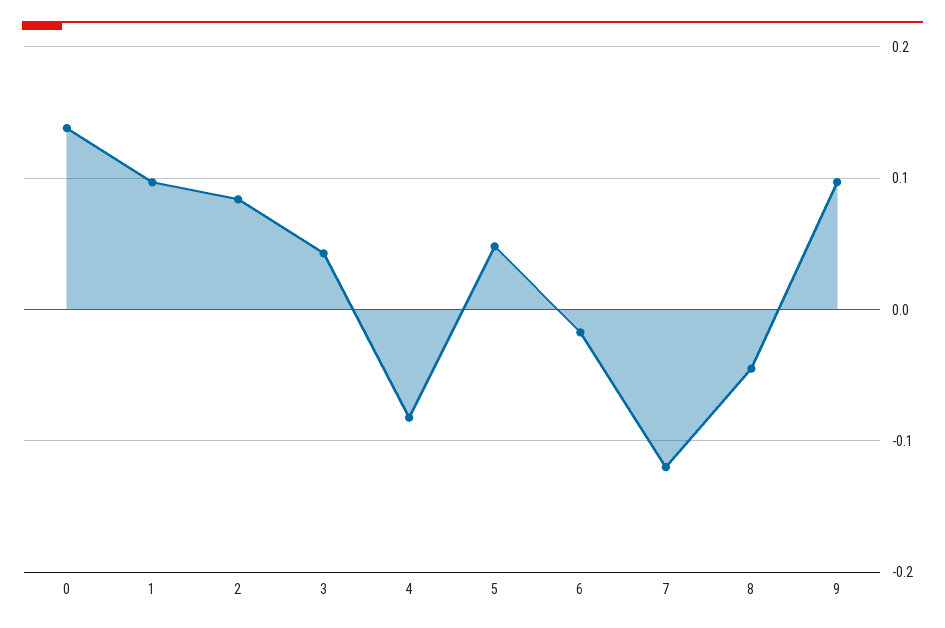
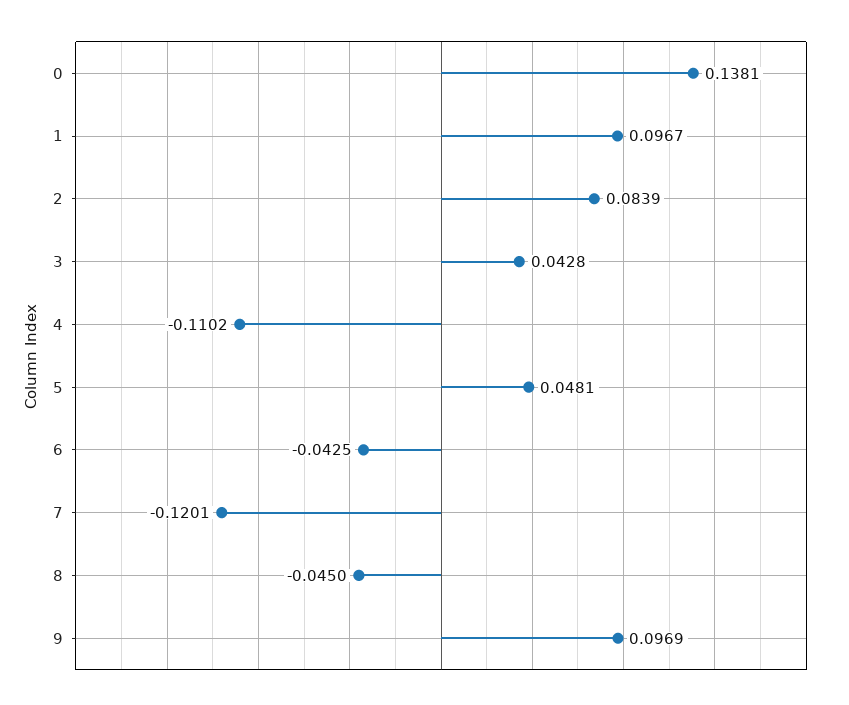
  {
    "0": 0.1381,
    "1": 0.0967,
    "2": 0.0839,
    "3": 0.0428,
-   "4": -0.08,
+   "4": -0.1102,
    "5": 0.0481,
-   "6": -0.02,
+   "6": -0.0425,
    "7": -0.1201,
    "8": -0.045,
    "9": 0.0969
  }

